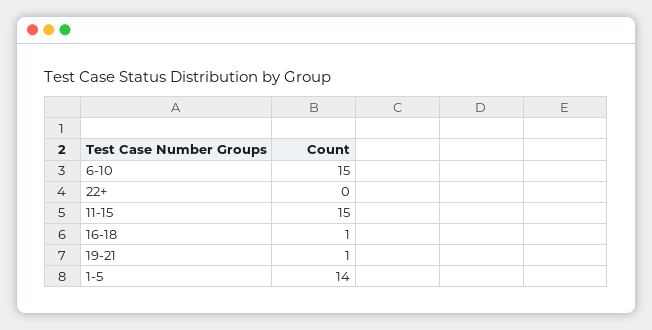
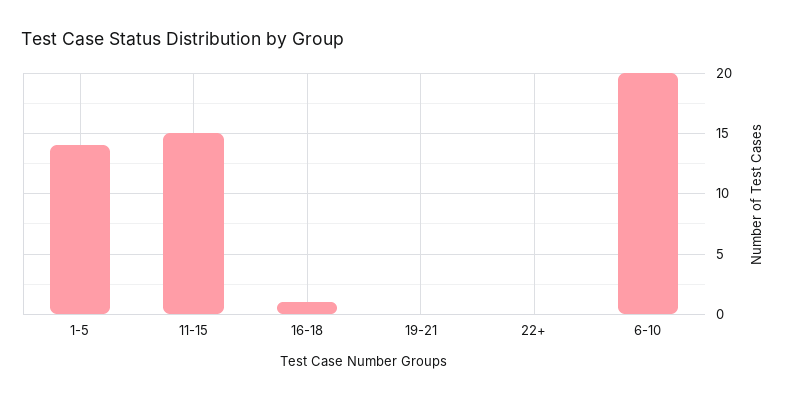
  {
-   "6-10": 15,
+   "6-10": 20,
    "22+": 0,
    "11-15": 15,
    "16-18": 1,
-   "19-21": 1,
+   "19-21": 0,
    "1-5": 14
  }

